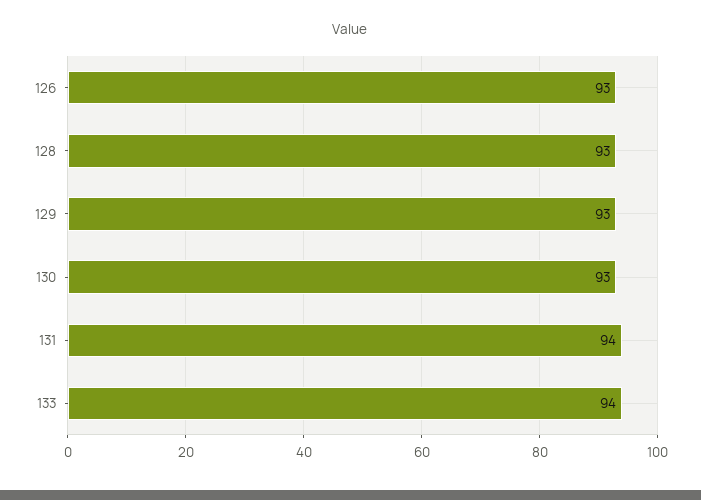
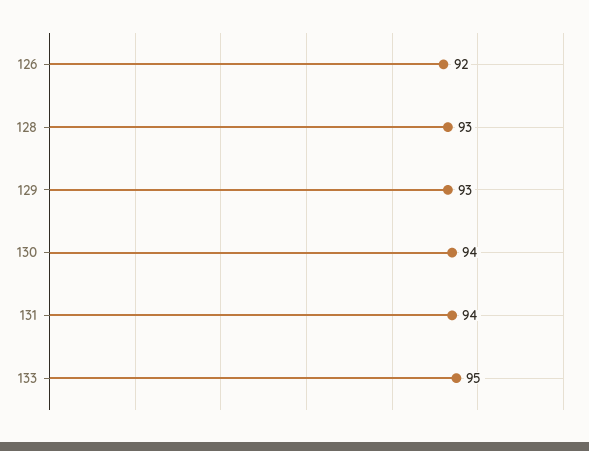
  {
-   "126": 93,
+   "126": 92,
    "128": 93,
    "129": 93,
-   "130": 93,
+   "130": 94,
    "131": 94,
-   "133": 94
+   "133": 95
  }

